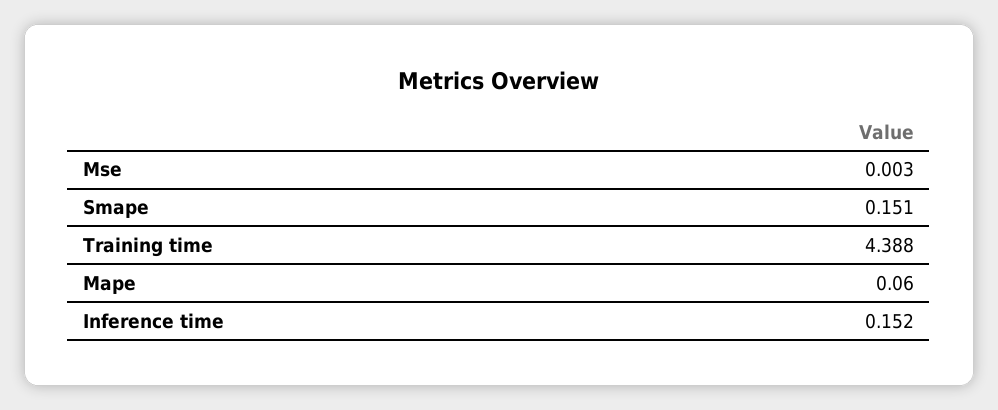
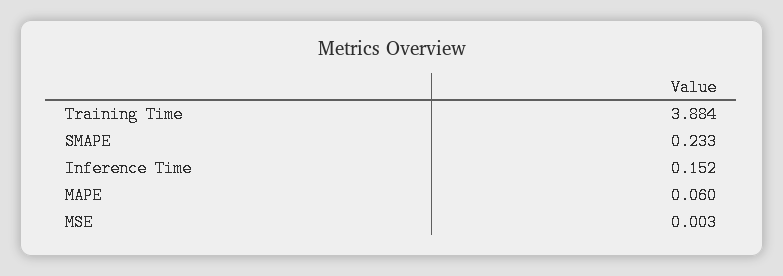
  {
    "Mse": 0.003,
-   "Smape": 0.151,
+   "Smape": 0.233,
-   "Training time": 4.388,
+   "Training time": 3.884,
    "Mape": 0.06,
    "Inference time": 0.152
  }

